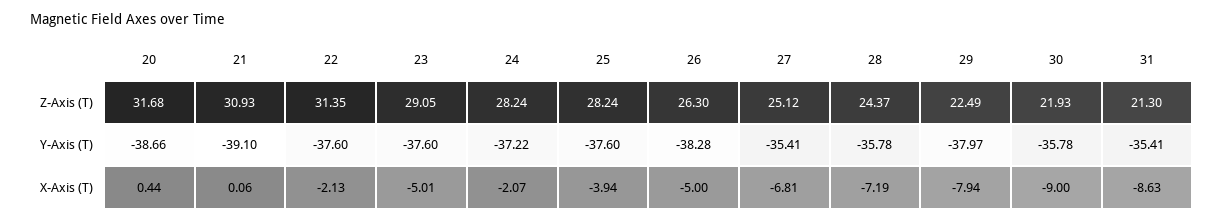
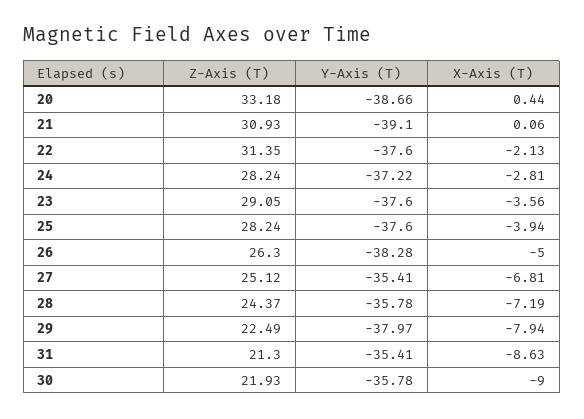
  {
    "20": {
-     "Z-Axis (T)": 31.68,
+     "Z-Axis (T)": 33.18,
      "Y-Axis (T)": -38.66,
      "X-Axis (T)": 0.44
    },
    "21": {
      "Z-Axis (T)": 30.93,
      "Y-Axis (T)": -39.1,
      "X-Axis (T)": 0.06
    },
    "22": {
      "Z-Axis (T)": 31.35,
      "Y-Axis (T)": -37.6,
      "X-Axis (T)": -2.13
    },
    "23": {
      "Z-Axis (T)": 29.05,
      "Y-Axis (T)": -37.6,
-     "X-Axis (T)": -5.01
+     "X-Axis (T)": -3.56
    },
    "24": {
      "Z-Axis (T)": 28.24,
      "Y-Axis (T)": -37.22,
-     "X-Axis (T)": -2.07
+     "X-Axis (T)": -2.81
    },
    "25": {
      "Z-Axis (T)": 28.24,
      "Y-Axis (T)": -37.6,
      "X-Axis (T)": -3.94
    },
    "26": {
      "Z-Axis (T)": 26.3,
      "Y-Axis (T)": -38.28,
      "X-Axis (T)": -5
    },
    "27": {
      "Z-Axis (T)": 25.12,
      "Y-Axis (T)": -35.41,
      "X-Axis (T)": -6.81
    },
    "28": {
      "Z-Axis (T)": 24.37,
      "Y-Axis (T)": -35.78,
      "X-Axis (T)": -7.19
    },
    "29": {
      "Z-Axis (T)": 22.49,
      "Y-Axis (T)": -37.97,
      "X-Axis (T)": -7.94
    },
    "30": {
      "Z-Axis (T)": 21.93,
      "Y-Axis (T)": -35.78,
      "X-Axis (T)": -9
    },
    "31": {
      "Z-Axis (T)": 21.3,
      "Y-Axis (T)": -35.41,
      "X-Axis (T)": -8.63
    }
  }

